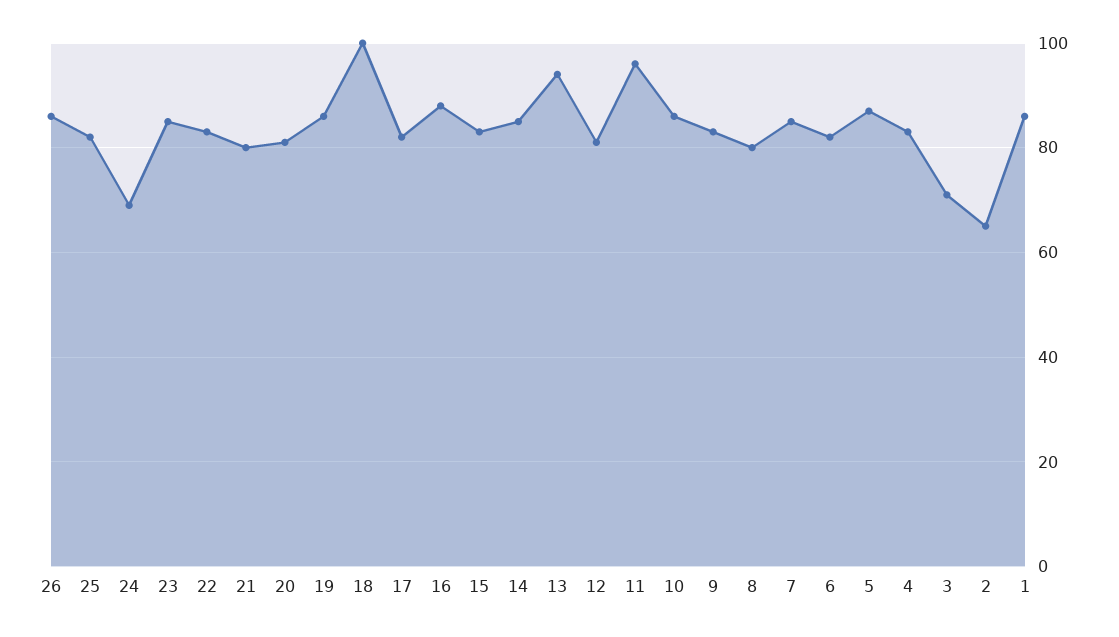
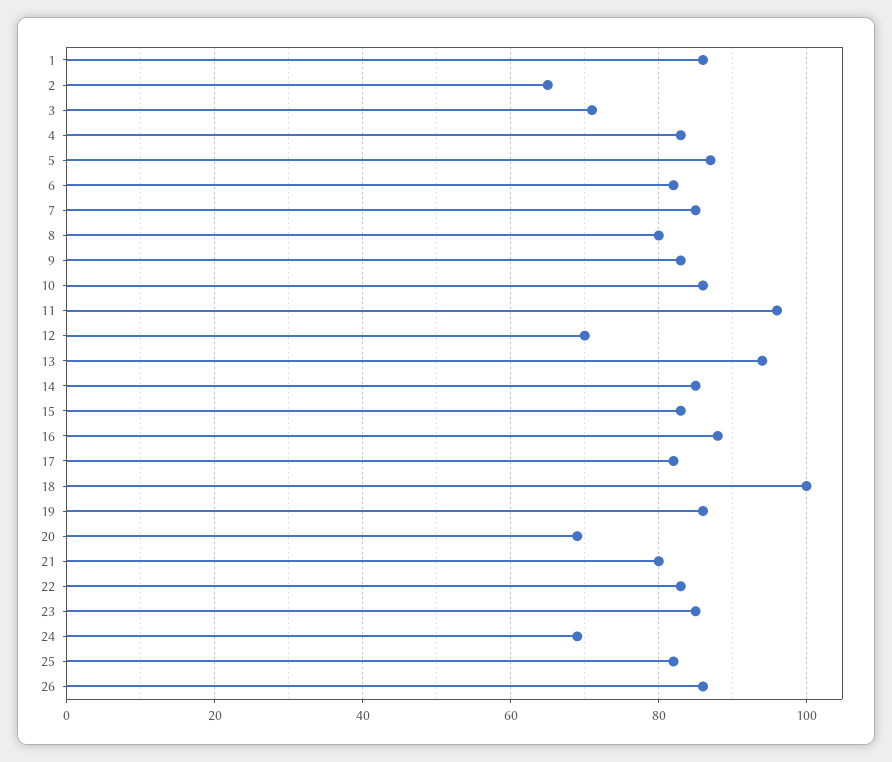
  {
    "26": 85,
    "25": 80,
    "24": 70,
    "23": 85,
    "22": 85,
    "21": 80,
-   "20": 80,
+   "20": 70,
    "19": 85,
    "18": 100,
    "17": 80,
    "16": 90,
    "15": 85,
    "14": 85,
    "13": 95,
-   "12": 80,
+   "12": 70,
    "11": 95,
    "10": 85,
    "9": 85,
    "8": 80,
    "7": 85,
    "6": 80,
    "5": 85,
    "4": 85,
    "3": 70,
    "2": 65,
    "1": 85
  }

